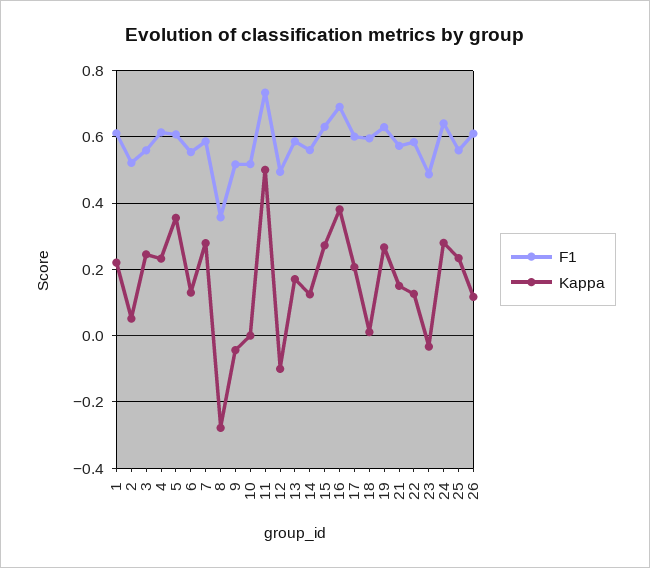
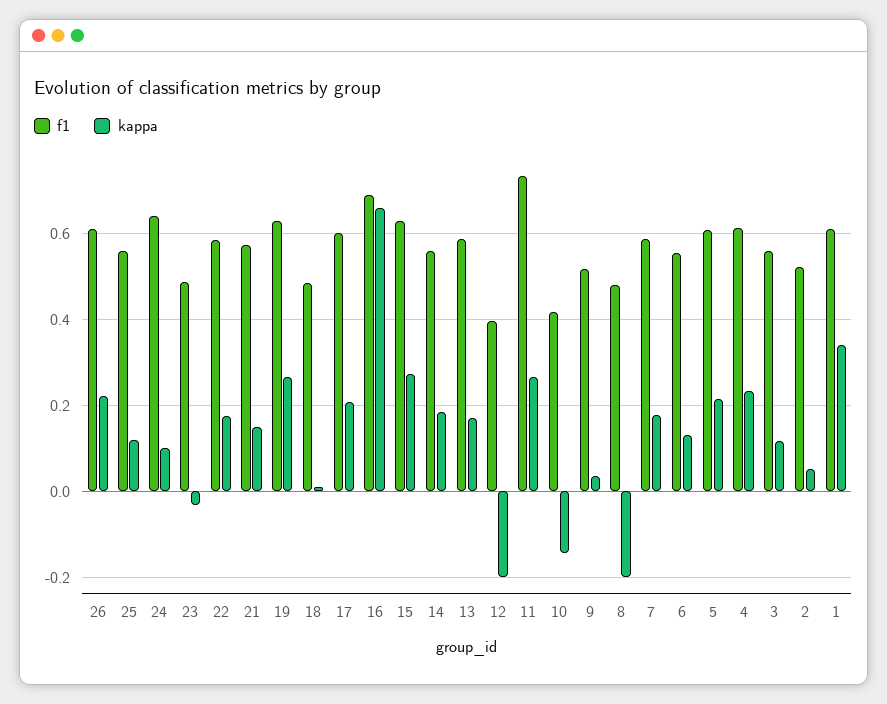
  {
    "F1": {
      "1": 0.62,
      "2": 0.52,
      "3": 0.56,
      "4": 0.62,
      "5": 0.6,
      "6": 0.56,
      "7": 0.58,
-     "8": 0.36,
+     "8": 0.48,
      "9": 0.52,
-     "10": 0.52,
+     "10": 0.42,
      "11": 0.74,
-     "12": 0.5,
+     "12": 0.4,
      "13": 0.58,
      "14": 0.56,
      "15": 0.62,
      "16": 0.7,
      "17": 0.6,
-     "18": 0.6,
+     "18": 0.48,
      "19": 0.62,
      "21": 0.58,
      "22": 0.58,
      "23": 0.48,
      "24": 0.64,
      "25": 0.56,
      "26": 0.6
    },
    "Kappa": {
-     "1": 0.22,
+     "1": 0.34,
      "2": 0.06,
-     "3": 0.24,
+     "3": 0.12,
      "4": 0.24,
-     "5": 0.36,
+     "5": 0.22,
      "6": 0.12,
-     "7": 0.28,
+     "7": 0.18,
-     "8": -0.28,
+     "8": -0.2,
-     "9": -0.04,
+     "9": 0.04,
-     "10": 0,
+     "10": -0.14,
-     "11": 0.5,
+     "11": 0.26,
-     "12": -0.1,
+     "12": -0.2,
      "13": 0.18,
-     "14": 0.12,
+     "14": 0.18,
      "15": 0.28,
-     "16": 0.38,
+     "16": 0.66,
      "17": 0.2,
      "18": 0.02,
      "19": 0.26,
      "21": 0.16,
-     "22": 0.12,
+     "22": 0.18,
      "23": -0.04,
-     "24": 0.28,
+     "24": 0.1,
-     "25": 0.24,
+     "25": 0.12,
-     "26": 0.12
+     "26": 0.22
    }
  }

